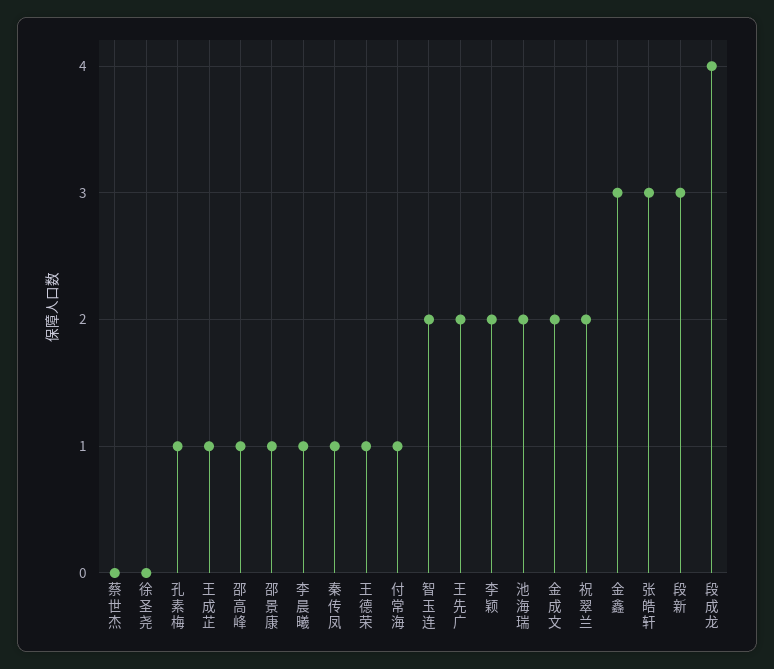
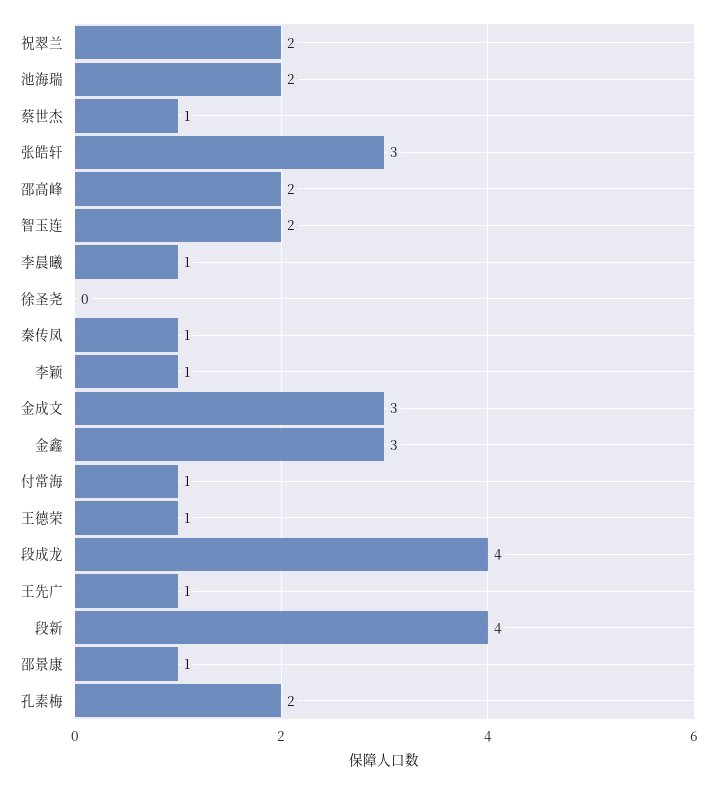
  {
-   "蔡世杰": 0,
+   "蔡世杰": 1,
    "徐圣尧": 0,
-   "孔素梅": 1,
+   "孔素梅": 2,
-   "王成芷": 1,
-   "邵高峰": 1,
+   "邵高峰": 2,
    "邵景康": 1,
    "李晨曦": 1,
    "秦传凤": 1,
    "王德荣": 1,
    "付常海": 1,
    "智玉连": 2,
-   "王先广": 2,
+   "王先广": 1,
-   "李颖": 2,
+   "李颖": 1,
    "池海瑞": 2,
-   "金成文": 2,
+   "金成文": 3,
    "祝翠兰": 2,
    "金鑫": 3,
    "张皓轩": 3,
-   "段新": 3,
+   "段新": 4,
    "段成龙": 4
  }

